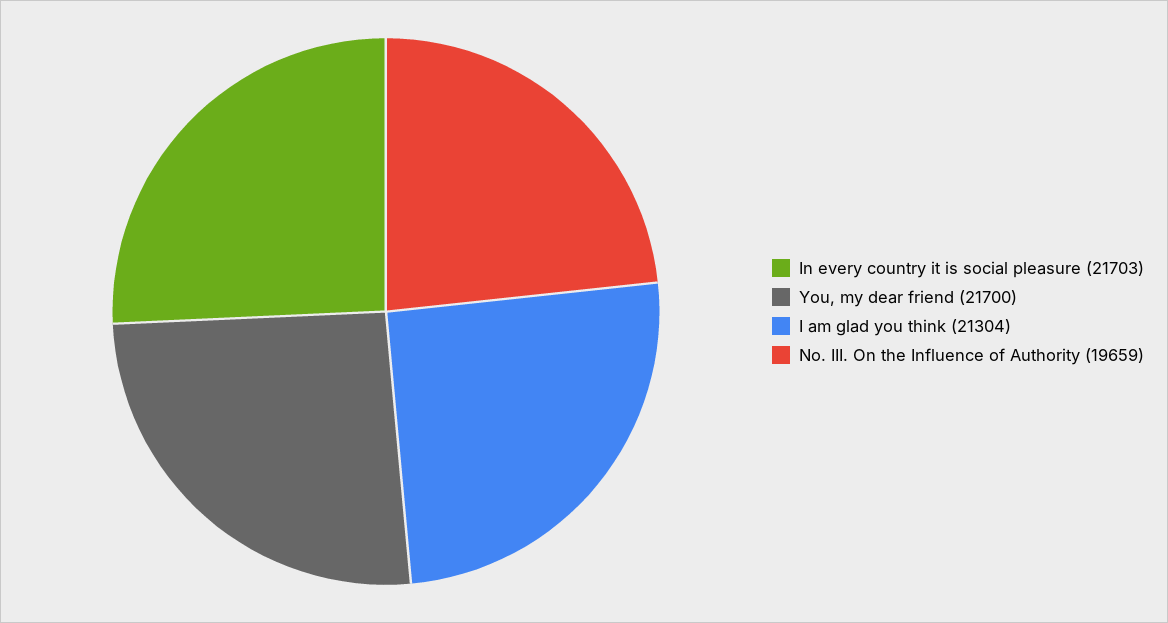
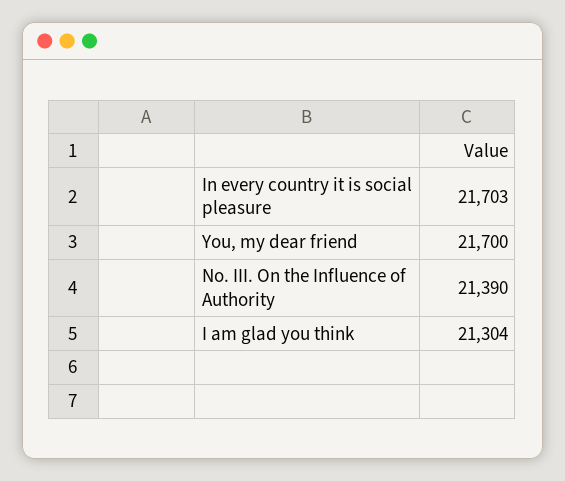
  {
    "In every country it is social pleasure": 21703,
    "You, my dear friend": 21700,
    "I am glad you think": 21304,
-   "No. III. On the Influence of Authority": 19659
+   "No. III. On the Influence of Authority": 21390
  }

